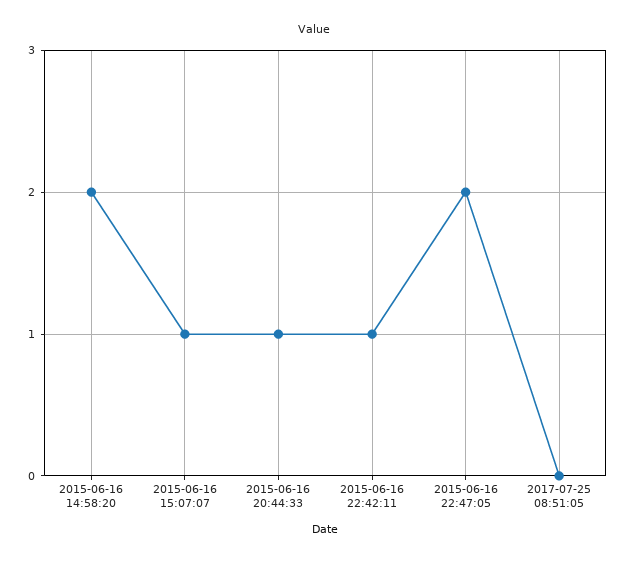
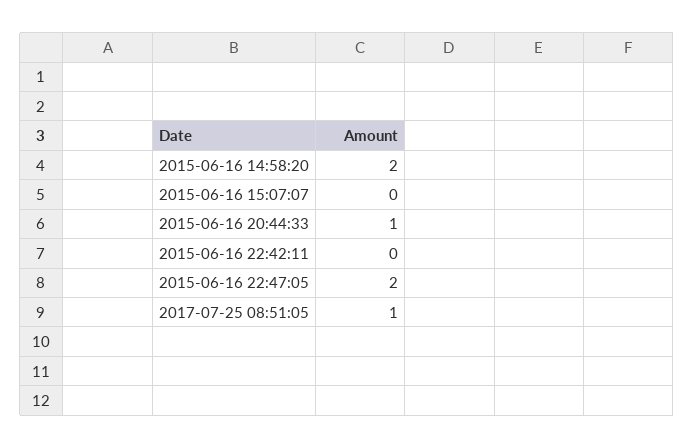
  {
    "2015-06-16 14:58:20": 2,
-   "2015-06-16 15:07:07": 1,
+   "2015-06-16 15:07:07": 0,
    "2015-06-16 20:44:33": 1,
-   "2015-06-16 22:42:11": 1,
+   "2015-06-16 22:42:11": 0,
    "2015-06-16 22:47:05": 2,
-   "2017-07-25 08:51:05": 0
+   "2017-07-25 08:51:05": 1
  }

